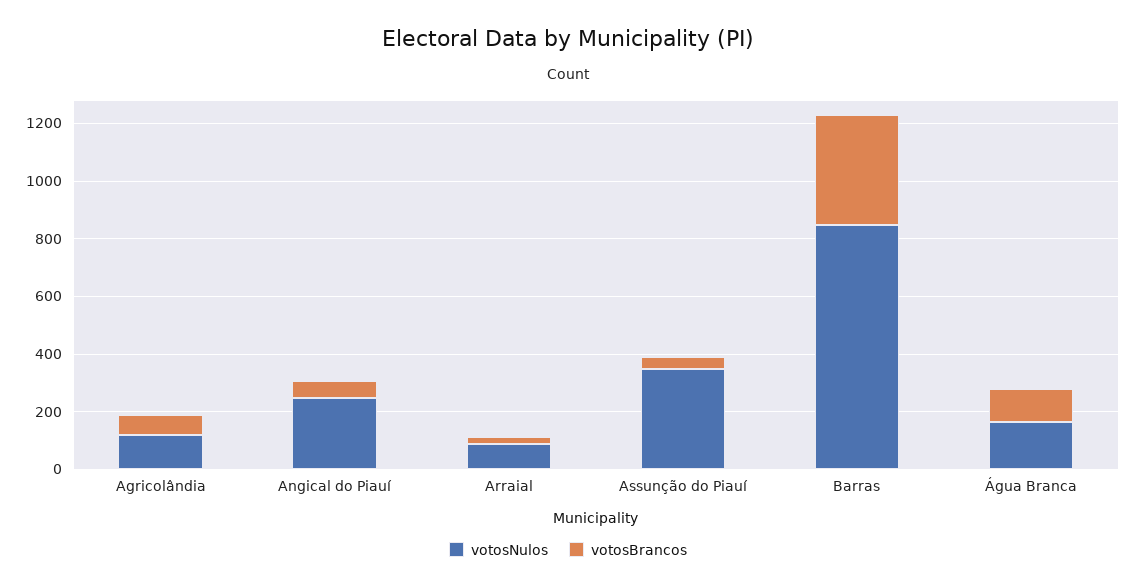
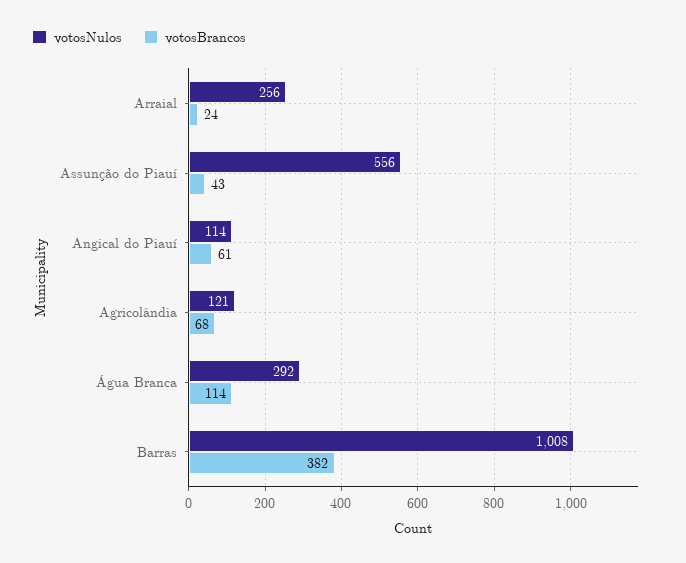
  {
    "votosNulos": {
      "Agricolândia": 121,
-     "Angical do Piauí": 250,
+     "Angical do Piauí": 114,
-     "Arraial": 100,
+     "Arraial": 256,
-     "Assunção do Piauí": 350,
+     "Assunção do Piauí": 556,
-     "Barras": 850,
+     "Barras": 1008,
-     "Água Branca": 150
+     "Água Branca": 292
    },
    "votosBrancos": {
      "Agricolândia": 68,
      "Angical do Piauí": 61,
      "Arraial": 24,
      "Assunção do Piauí": 43,
      "Barras": 382,
      "Água Branca": 114
    }
  }

